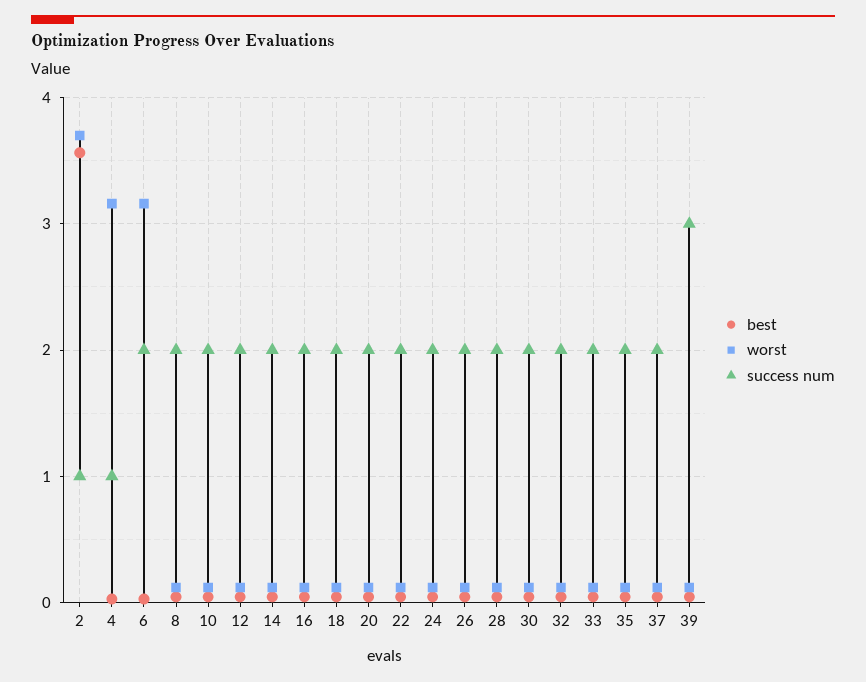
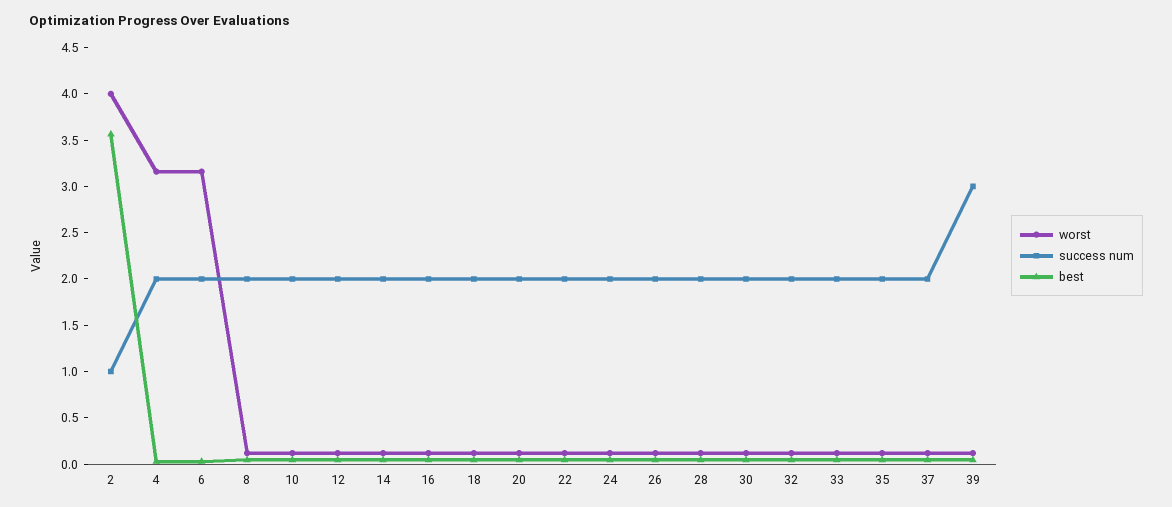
  {
    "best": {
      "2": 3.6,
      "4": 0,
      "6": 0,
      "8": 0,
      "10": 0,
      "12": 0,
      "14": 0,
      "16": 0,
      "18": 0,
      "20": 0,
      "22": 0,
      "24": 0,
      "26": 0,
      "28": 0,
      "30": 0,
      "32": 0,
      "33": 0,
      "35": 0,
      "37": 0,
      "39": 0
    },
    "worst": {
-     "2": 3.7,
+     "2": 4,
      "4": 3.2,
      "6": 3.2,
      "8": 0.1,
      "10": 0.1,
      "12": 0.1,
      "14": 0.1,
      "16": 0.1,
      "18": 0.1,
      "20": 0.1,
      "22": 0.1,
      "24": 0.1,
      "26": 0.1,
      "28": 0.1,
      "30": 0.1,
      "32": 0.1,
      "33": 0.1,
      "35": 0.1,
      "37": 0.1,
      "39": 0.1
    },
    "success num": {
      "2": 1,
-     "4": 1,
+     "4": 2,
      "6": 2,
      "8": 2,
      "10": 2,
      "12": 2,
      "14": 2,
      "16": 2,
      "18": 2,
      "20": 2,
      "22": 2,
      "24": 2,
      "26": 2,
      "28": 2,
      "30": 2,
      "32": 2,
      "33": 2,
      "35": 2,
      "37": 2,
      "39": 3
    }
  }

